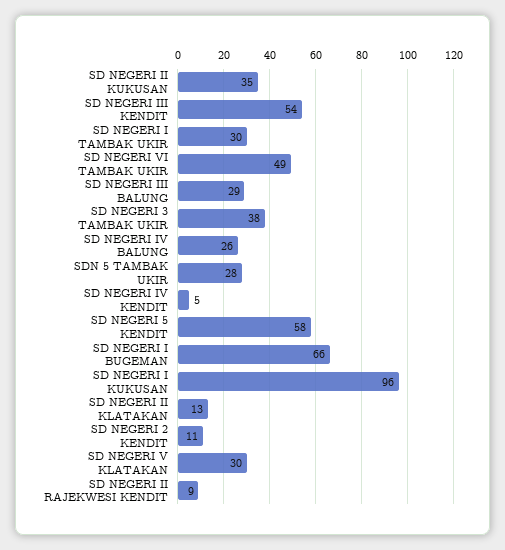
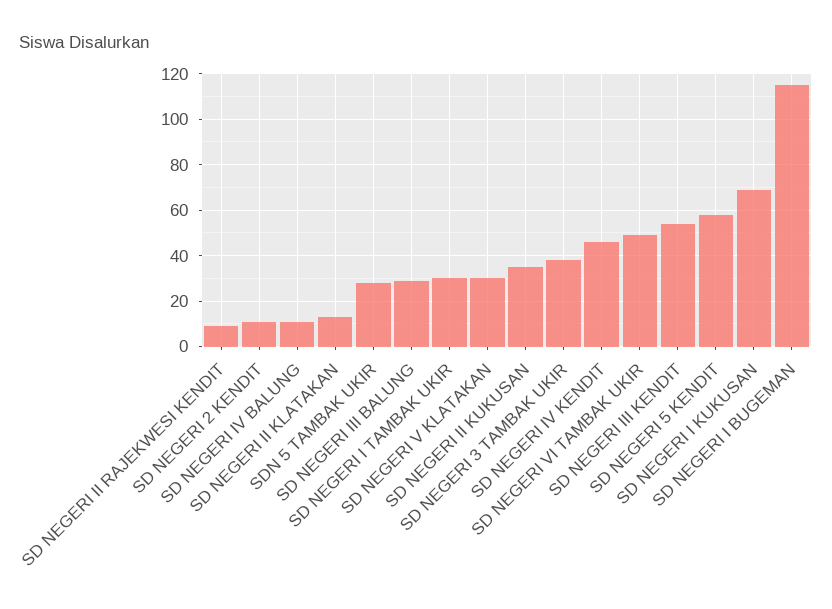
  {
    "SD NEGERI II KUKUSAN": 35,
    "SD NEGERI III KENDIT": 54,
    "SD NEGERI I TAMBAK UKIR": 30,
    "SD NEGERI VI TAMBAK UKIR": 49,
    "SD NEGERI III BALUNG": 29,
    "SD NEGERI 3 TAMBAK UKIR": 38,
-   "SD NEGERI IV BALUNG": 26,
+   "SD NEGERI IV BALUNG": 10,
    "SDN 5 TAMBAK UKIR": 28,
-   "SD NEGERI IV KENDIT": 5,
+   "SD NEGERI IV KENDIT": 45,
    "SD NEGERI 5 KENDIT": 58,
-   "SD NEGERI I BUGEMAN": 66,
+   "SD NEGERI I BUGEMAN": 115,
-   "SD NEGERI I KUKUSAN": 96,
+   "SD NEGERI I KUKUSAN": 70,
    "SD NEGERI II KLATAKAN": 13,
    "SD NEGERI 2 KENDIT": 11,
    "SD NEGERI V KLATAKAN": 30,
    "SD NEGERI II RAJEKWESI KENDIT": 9
  }

